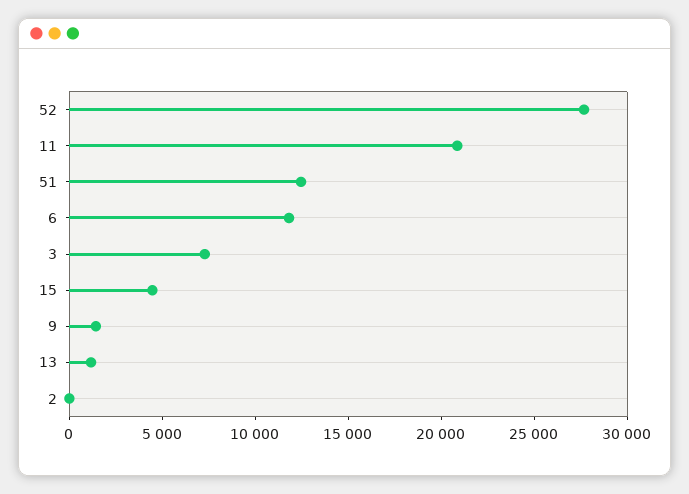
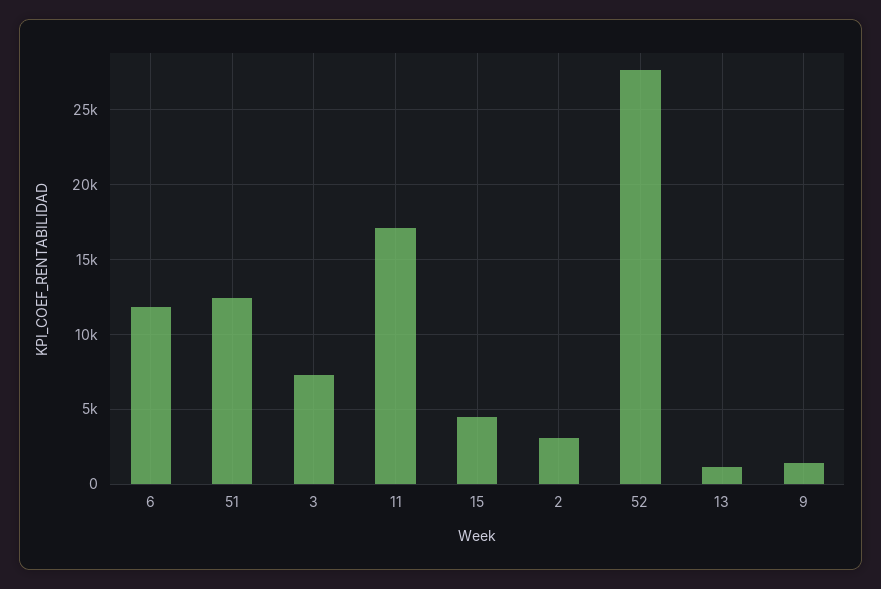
  {
    "52": 27500,
-   "11": 21000,
+   "11": 17000,
    "51": 12500,
    "6": 12000,
    "3": 7500,
    "15": 4500,
    "9": 1500,
    "13": 1000,
-   "2": 0
+   "2": 3000
  }

